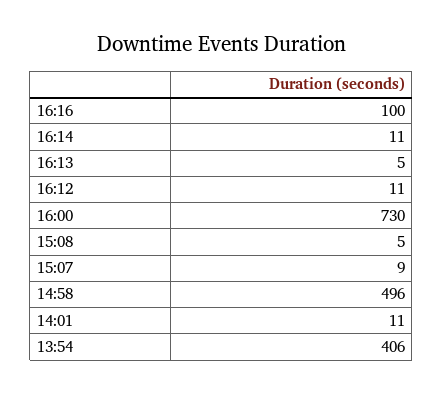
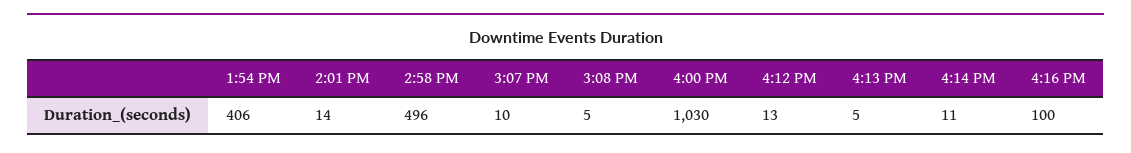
  {
    "16:16": 100,
    "16:14": 11,
    "16:13": 5,
-   "16:12": 11,
+   "16:12": 13,
-   "16:00": 730,
+   "16:00": 1030,
    "15:08": 5,
-   "15:07": 9,
+   "15:07": 10,
    "14:58": 496,
-   "14:01": 11,
+   "14:01": 14,
    "13:54": 406
  }

